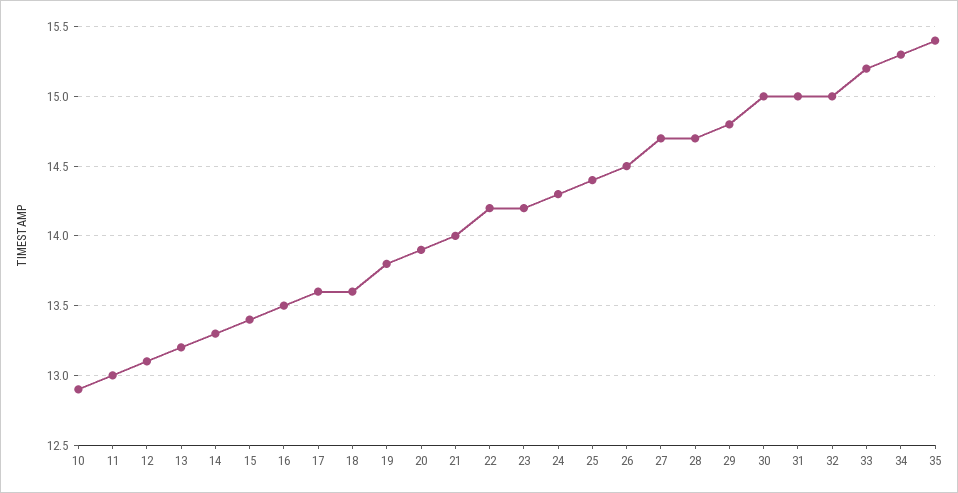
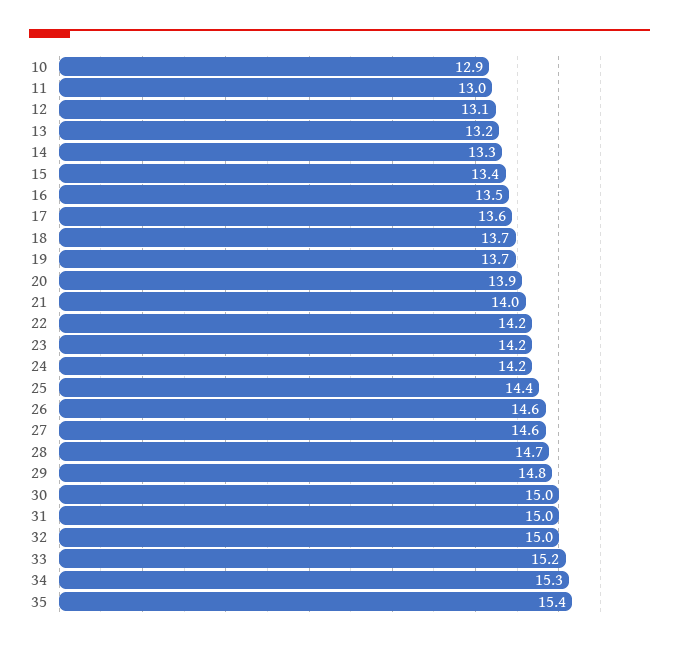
  {
    "10": 12.9,
    "11": 13,
    "12": 13.1,
    "13": 13.2,
    "14": 13.3,
    "15": 13.4,
    "16": 13.5,
    "17": 13.6,
-   "18": 13.6,
+   "18": 13.7,
-   "19": 13.8,
+   "19": 13.7,
    "20": 13.9,
    "21": 14,
    "22": 14.2,
    "23": 14.2,
-   "24": 14.3,
+   "24": 14.2,
    "25": 14.4,
-   "26": 14.5,
+   "26": 14.6,
-   "27": 14.7,
+   "27": 14.6,
    "28": 14.7,
    "29": 14.8,
    "30": 15,
    "31": 15,
    "32": 15,
    "33": 15.2,
    "34": 15.3,
    "35": 15.4
  }

